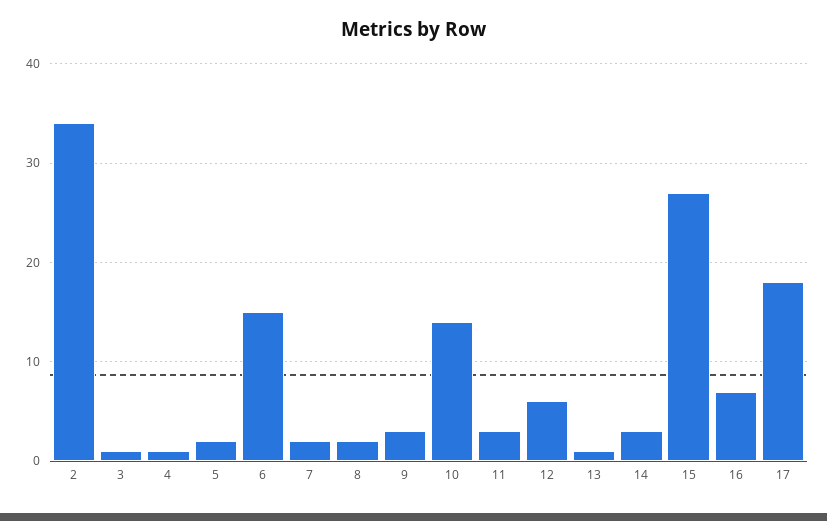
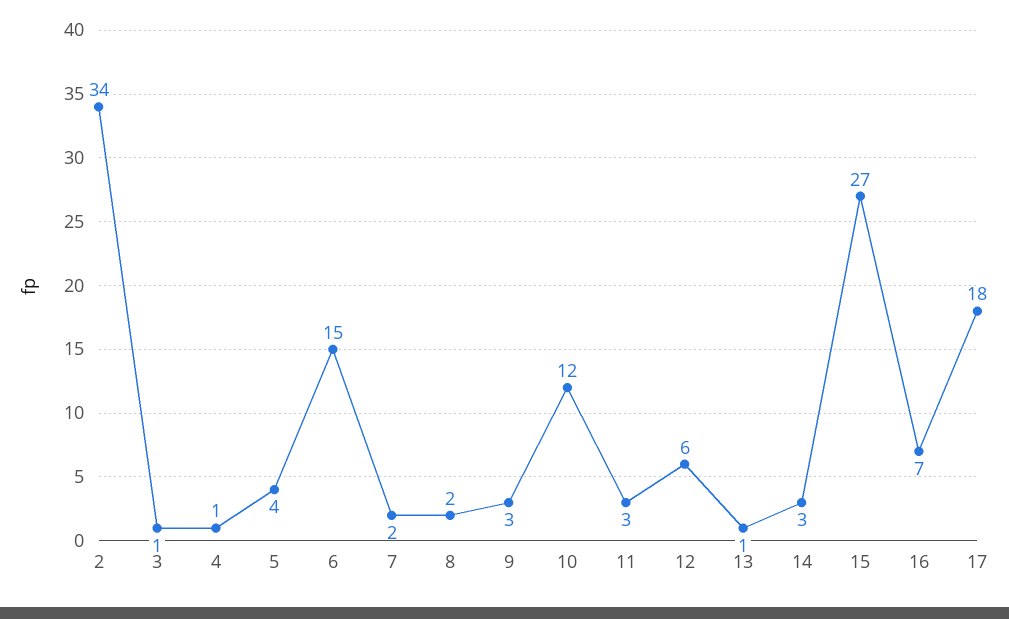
  {
    "2": 34,
    "3": 1,
    "4": 1,
-   "5": 2,
+   "5": 4,
    "6": 15,
    "7": 2,
    "8": 2,
    "9": 3,
-   "10": 14,
+   "10": 12,
    "11": 3,
    "12": 6,
    "13": 1,
    "14": 3,
    "15": 27,
    "16": 7,
    "17": 18
  }

